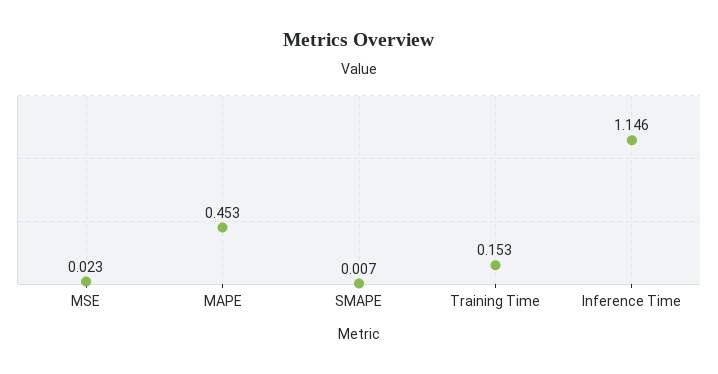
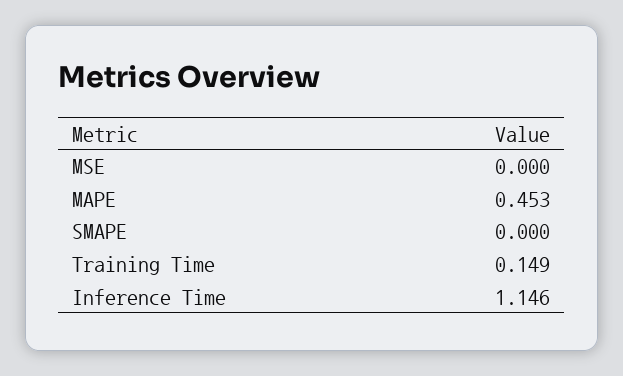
  {
-   "MSE": 0.023,
+   "MSE": 0,
    "MAPE": 0.453,
-   "SMAPE": 0.007,
+   "SMAPE": 0,
-   "Training Time": 0.153,
+   "Training Time": 0.149,
    "Inference Time": 1.146
  }

